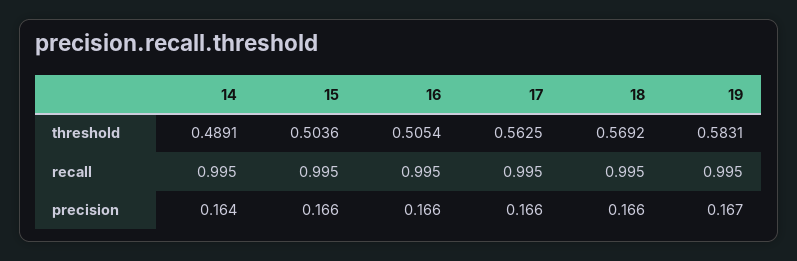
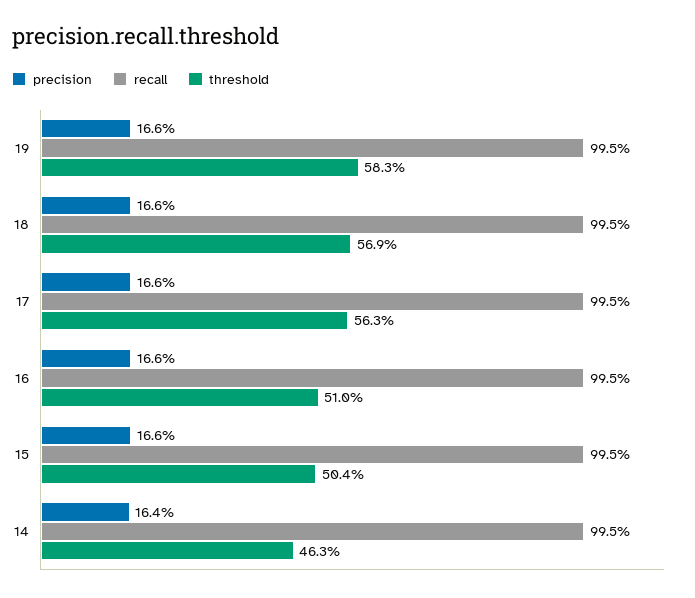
  {
    "threshold": {
-     "14": 0.4891,
+     "14": 0.463,
      "15": 0.5036,
-     "16": 0.5054,
+     "16": 0.51,
      "17": 0.5625,
      "18": 0.5692,
      "19": 0.5831
    },
    "recall": {
      "14": 0.995,
      "15": 0.995,
      "16": 0.995,
      "17": 0.995,
      "18": 0.995,
      "19": 0.995
    },
    "precision": {
      "14": 0.164,
      "15": 0.166,
      "16": 0.166,
      "17": 0.166,
      "18": 0.166,
-     "19": 0.167
+     "19": 0.166
    }
  }

